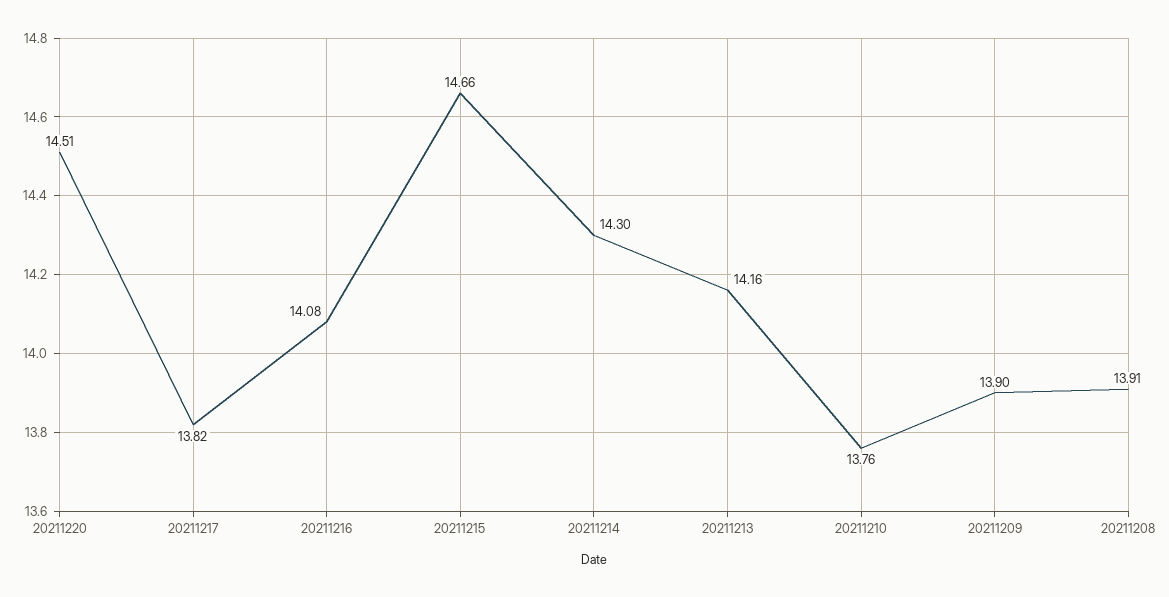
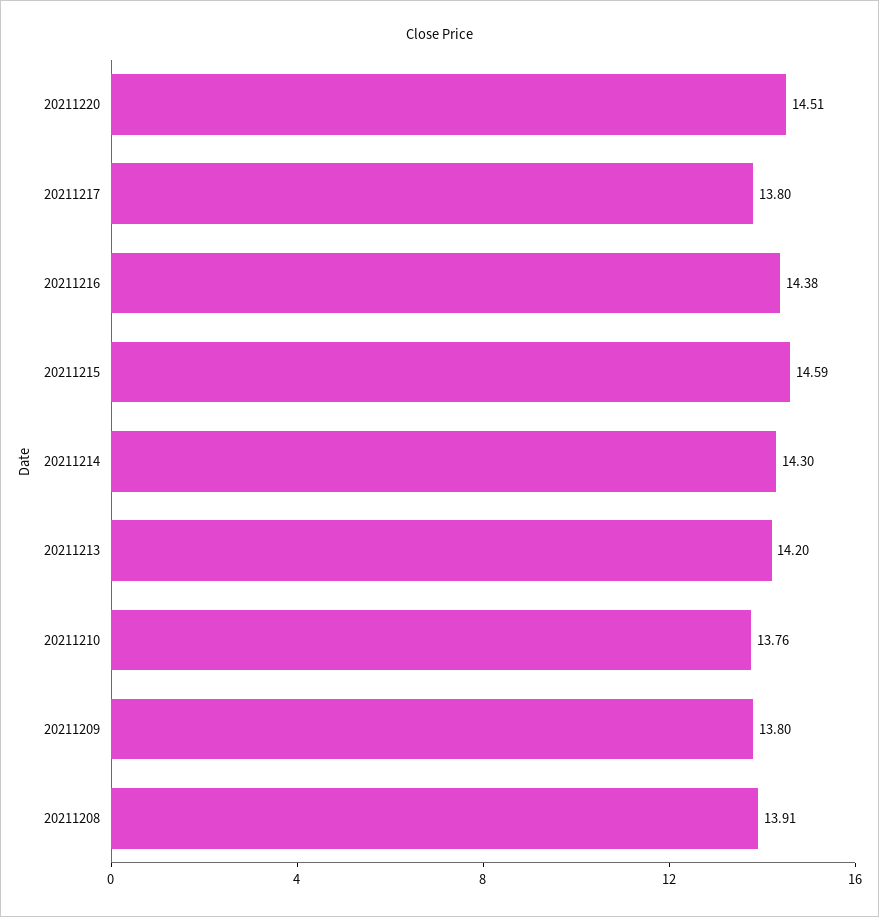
  {
    "20211220": 14.51,
-   "20211217": 13.82,
+   "20211217": 13.8,
-   "20211216": 14.08,
+   "20211216": 14.38,
-   "20211215": 14.66,
+   "20211215": 14.59,
    "20211214": 14.3,
-   "20211213": 14.16,
+   "20211213": 14.2,
    "20211210": 13.76,
-   "20211209": 13.9,
+   "20211209": 13.8,
    "20211208": 13.91
  }

